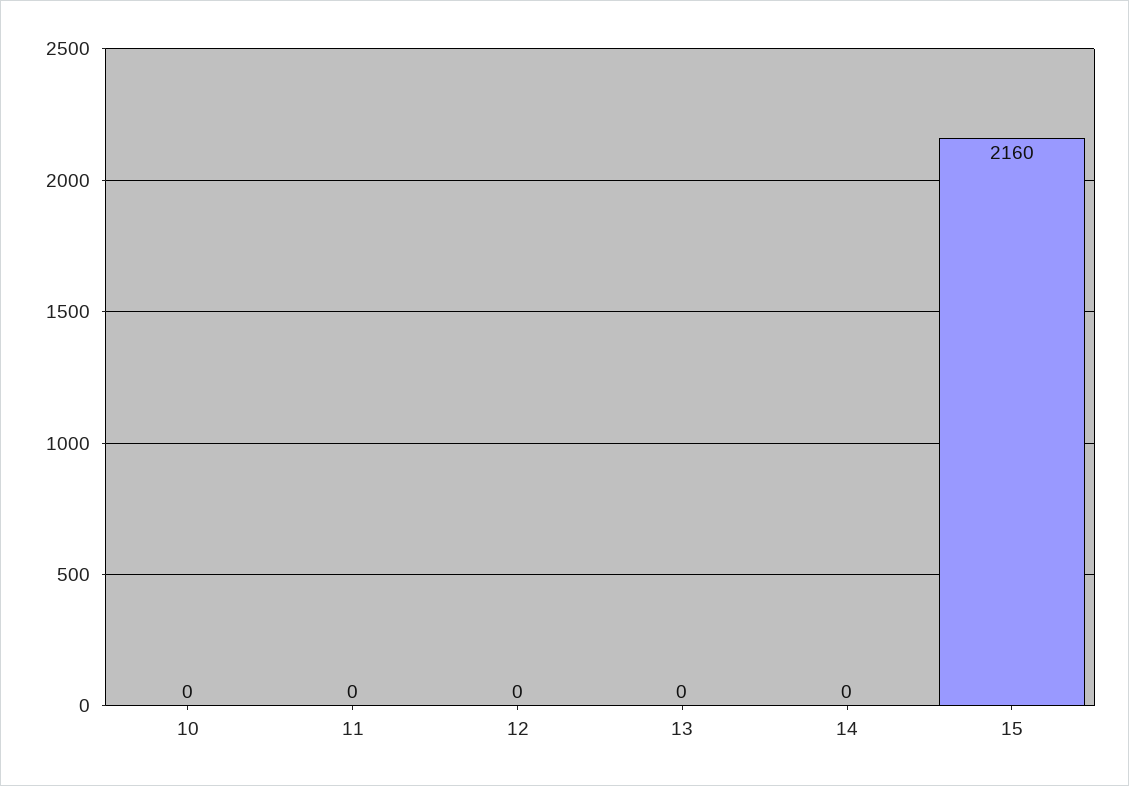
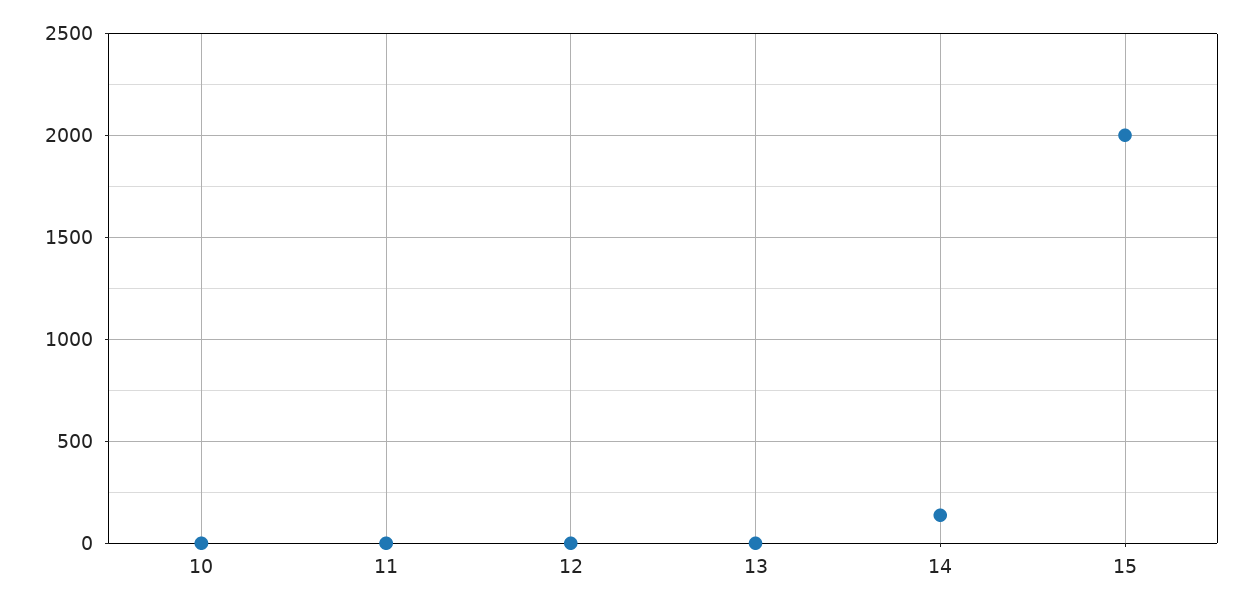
  {
    "10": 0,
    "11": 0,
    "12": 0,
    "13": 0,
-   "14": 0,
+   "14": 150,
-   "15": 2160
+   "15": 2000
  }

